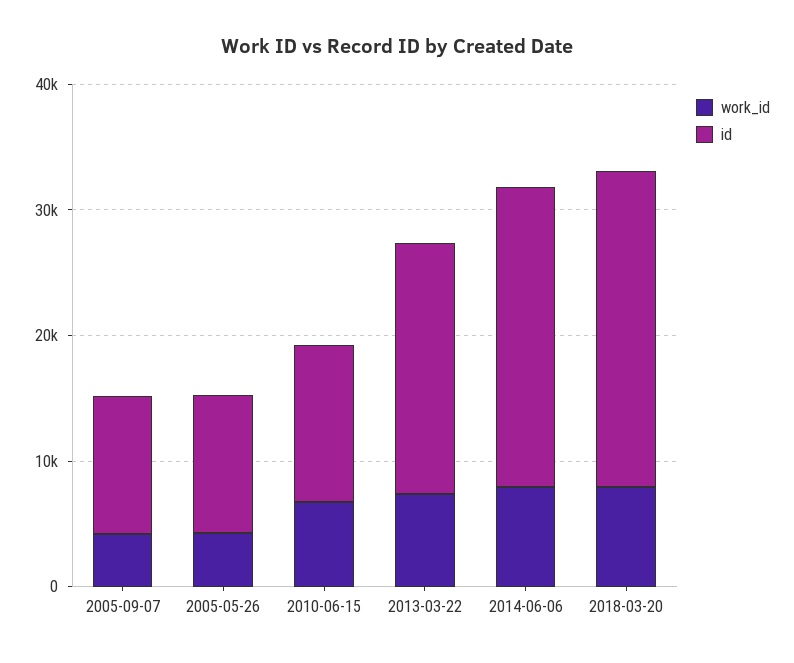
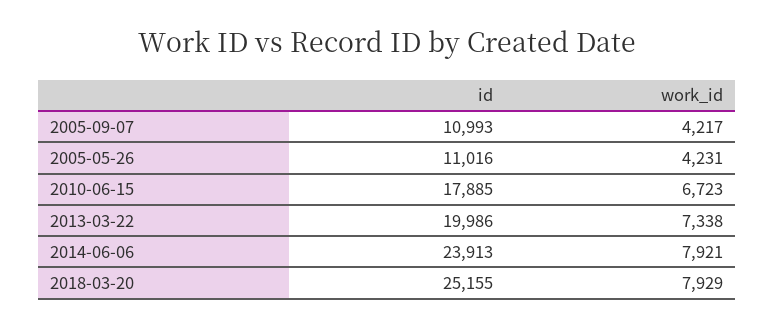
  {
    "work_id": {
      "2005-09-07": 4217,
      "2005-05-26": 4231,
      "2010-06-15": 6723,
      "2013-03-22": 7338,
      "2014-06-06": 7921,
      "2018-03-20": 7929
    },
    "id": {
      "2005-09-07": 10993,
      "2005-05-26": 11016,
-     "2010-06-15": 12000,
+     "2010-06-15": 17885,
      "2013-03-22": 19986,
      "2014-06-06": 23913,
      "2018-03-20": 25155
    }
  }

